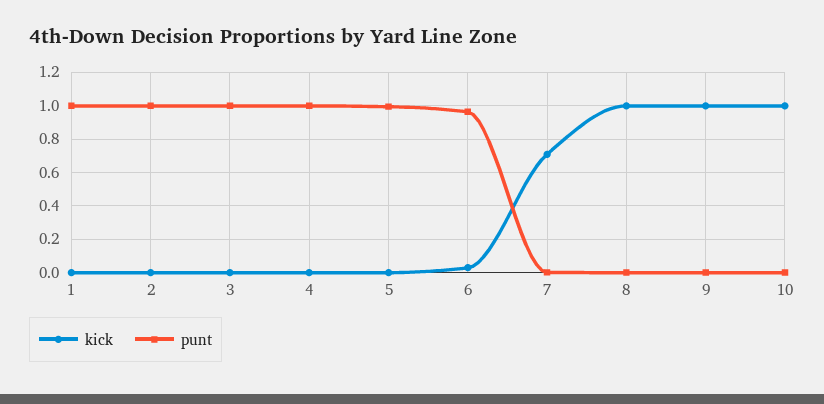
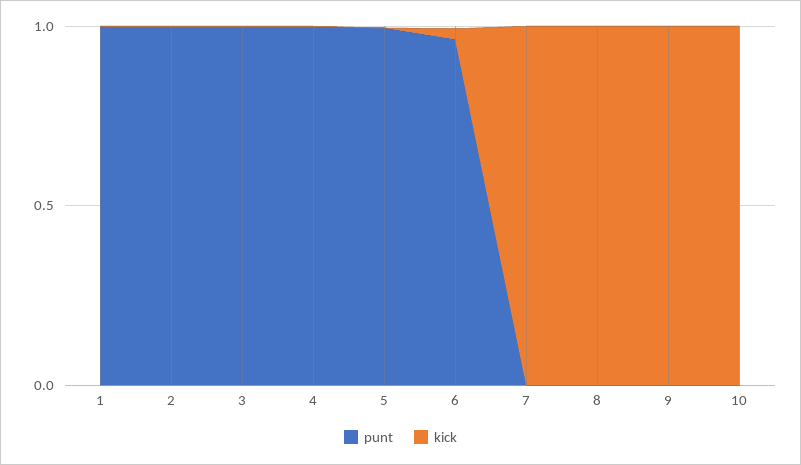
  {
    "kick": {
      "1": 0,
      "2": 0,
      "3": 0,
      "4": 0,
      "5": 0,
      "6": 0.05,
-     "7": 0.7,
+     "7": 1,
      "8": 1,
      "9": 1,
      "10": 1
    },
    "punt": {
      "1": 1,
      "2": 1,
      "3": 1,
      "4": 1,
      "5": 1,
      "6": 0.95,
      "7": 0,
      "8": 0,
      "9": 0,
      "10": 0
    }
  }

